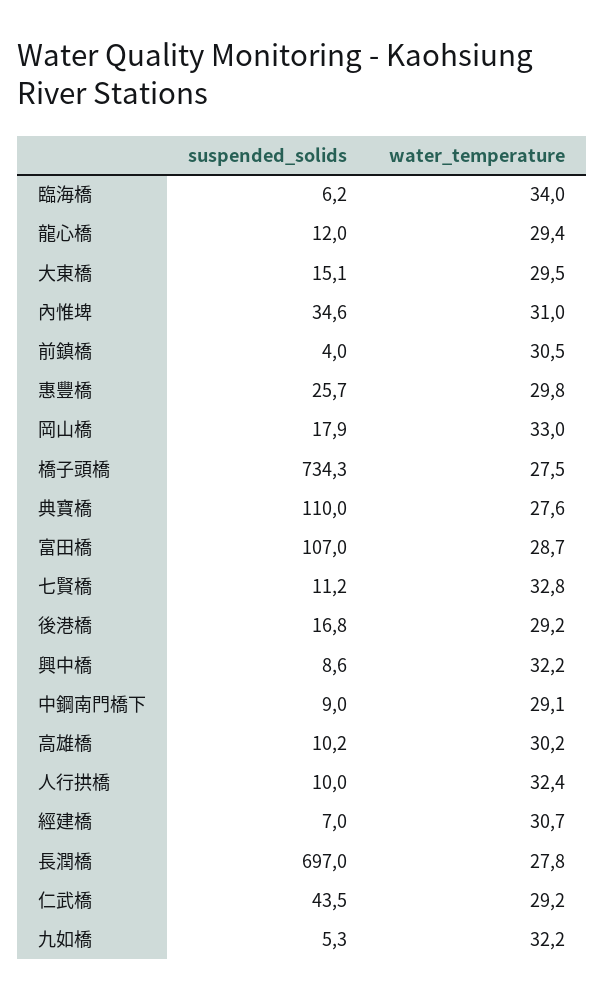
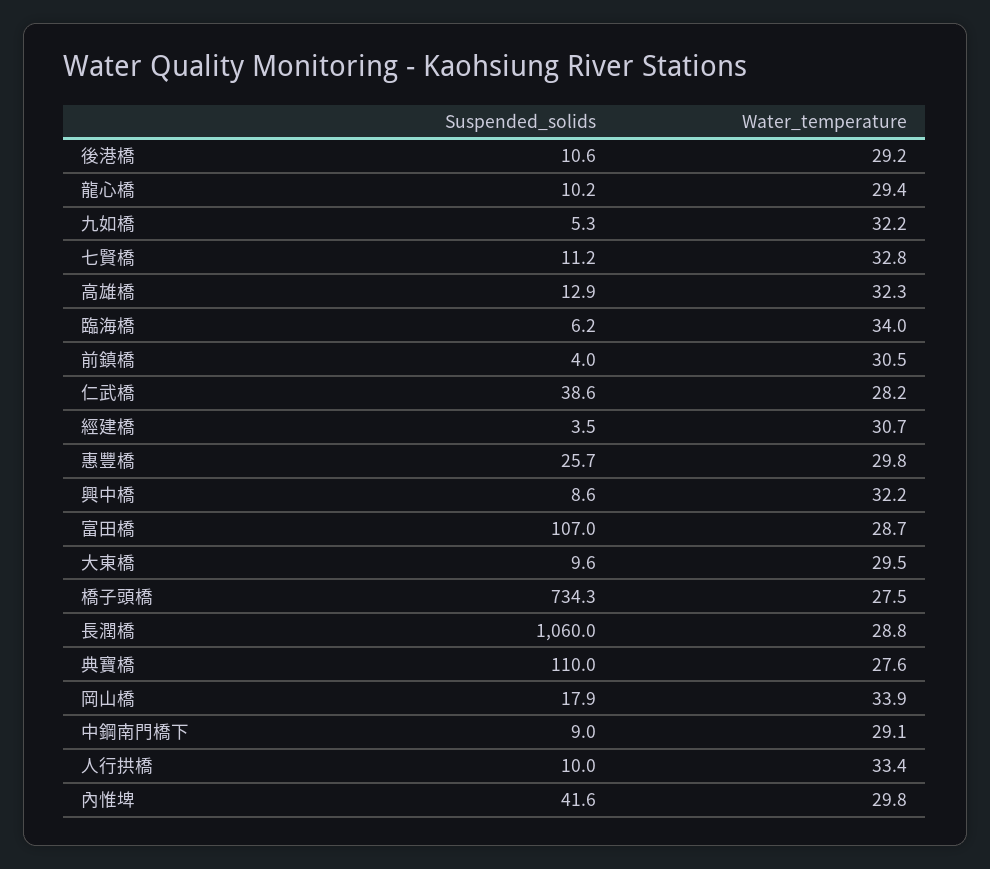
  {
    "suspended_solids": {
      "臨海橋": 6.2,
-     "龍心橋": 12,
+     "龍心橋": 10.2,
-     "大東橋": 15.1,
+     "大東橋": 9.6,
-     "內惟埤": 34.6,
+     "內惟埤": 41.6,
      "前鎮橋": 4,
      "惠豐橋": 25.7,
      "岡山橋": 17.9,
      "橋子頭橋": 734.3,
      "典寶橋": 110,
      "富田橋": 107,
      "七賢橋": 11.2,
-     "後港橋": 16.8,
+     "後港橋": 10.6,
      "興中橋": 8.6,
      "中鋼南門橋下": 9,
-     "高雄橋": 10.2,
+     "高雄橋": 12.9,
      "人行拱橋": 10,
-     "經建橋": 7,
+     "經建橋": 3.5,
-     "長潤橋": 697,
+     "長潤橋": 1060,
-     "仁武橋": 43.5,
+     "仁武橋": 38.6,
      "九如橋": 5.3
    },
    "water_temperature": {
      "臨海橋": 34,
      "龍心橋": 29.4,
      "大東橋": 29.5,
-     "內惟埤": 31,
+     "內惟埤": 29.8,
      "前鎮橋": 30.5,
      "惠豐橋": 29.8,
-     "岡山橋": 33,
+     "岡山橋": 33.9,
      "橋子頭橋": 27.5,
      "典寶橋": 27.6,
      "富田橋": 28.7,
      "七賢橋": 32.8,
      "後港橋": 29.2,
      "興中橋": 32.2,
      "中鋼南門橋下": 29.1,
-     "高雄橋": 30.2,
+     "高雄橋": 32.3,
-     "人行拱橋": 32.4,
+     "人行拱橋": 33.4,
      "經建橋": 30.7,
-     "長潤橋": 27.8,
+     "長潤橋": 28.8,
-     "仁武橋": 29.2,
+     "仁武橋": 28.2,
      "九如橋": 32.2
    }
  }

